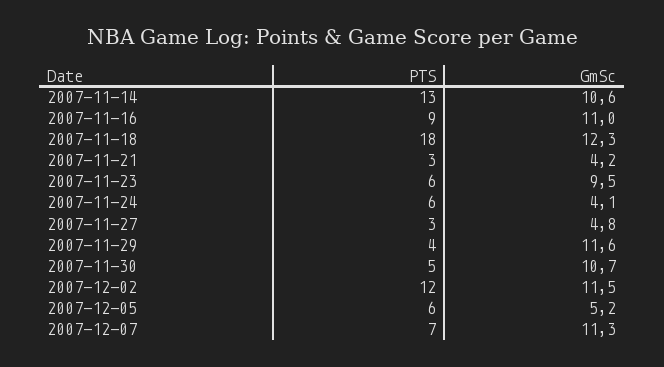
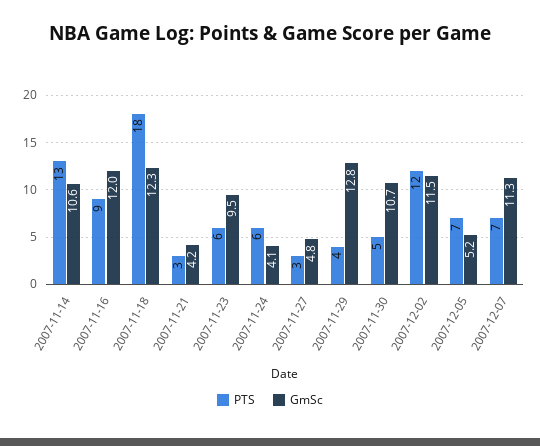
  {
    "PTS": {
      "2007-11-14": 13,
      "2007-11-16": 9,
      "2007-11-18": 18,
      "2007-11-21": 3,
      "2007-11-23": 6,
      "2007-11-24": 6,
      "2007-11-27": 3,
      "2007-11-29": 4,
      "2007-11-30": 5,
      "2007-12-02": 12,
-     "2007-12-05": 6,
+     "2007-12-05": 7,
      "2007-12-07": 7
    },
    "GmSc": {
      "2007-11-14": 10.6,
-     "2007-11-16": 11,
+     "2007-11-16": 12,
      "2007-11-18": 12.3,
      "2007-11-21": 4.2,
      "2007-11-23": 9.5,
      "2007-11-24": 4.1,
      "2007-11-27": 4.8,
-     "2007-11-29": 11.6,
+     "2007-11-29": 12.8,
      "2007-11-30": 10.7,
      "2007-12-02": 11.5,
      "2007-12-05": 5.2,
      "2007-12-07": 11.3
    }
  }

